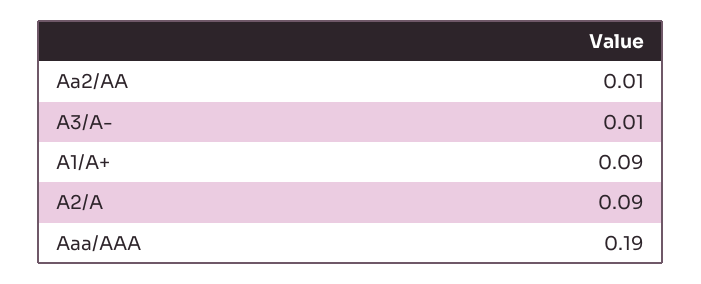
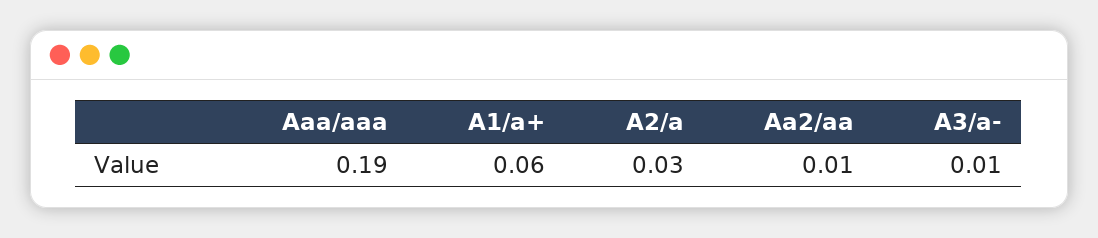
  {
    "Aa2/AA": 0.01,
    "A3/A-": 0.01,
-   "A1/A+": 0.09,
+   "A1/A+": 0.06,
-   "A2/A": 0.09,
+   "A2/A": 0.03,
    "Aaa/AAA": 0.19
  }

